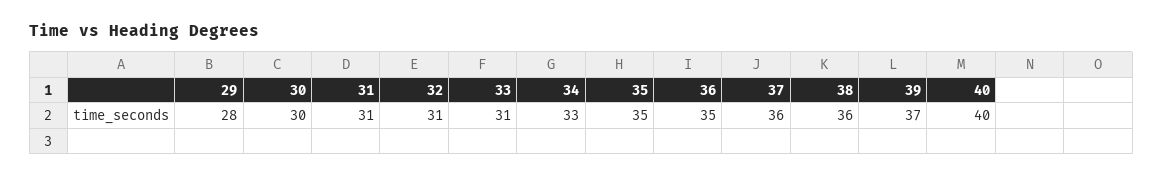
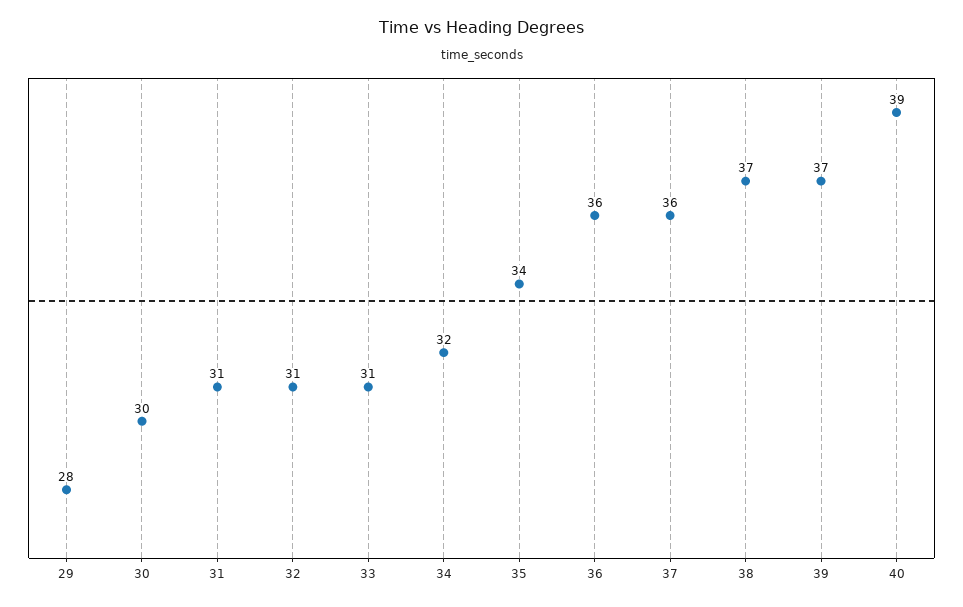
  {
    "29": 28,
    "30": 30,
    "31": 31,
    "32": 31,
    "33": 31,
-   "34": 33,
+   "34": 32,
-   "35": 35,
+   "35": 34,
-   "36": 35,
+   "36": 36,
    "37": 36,
-   "38": 36,
+   "38": 37,
    "39": 37,
-   "40": 40
+   "40": 39
  }

